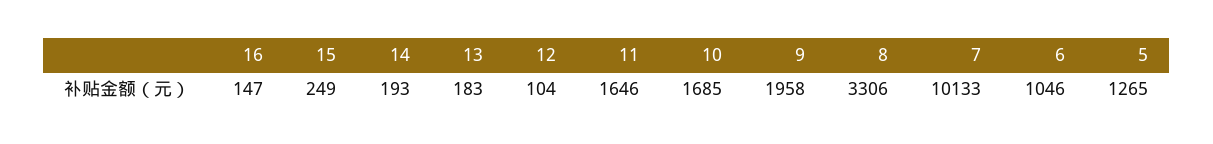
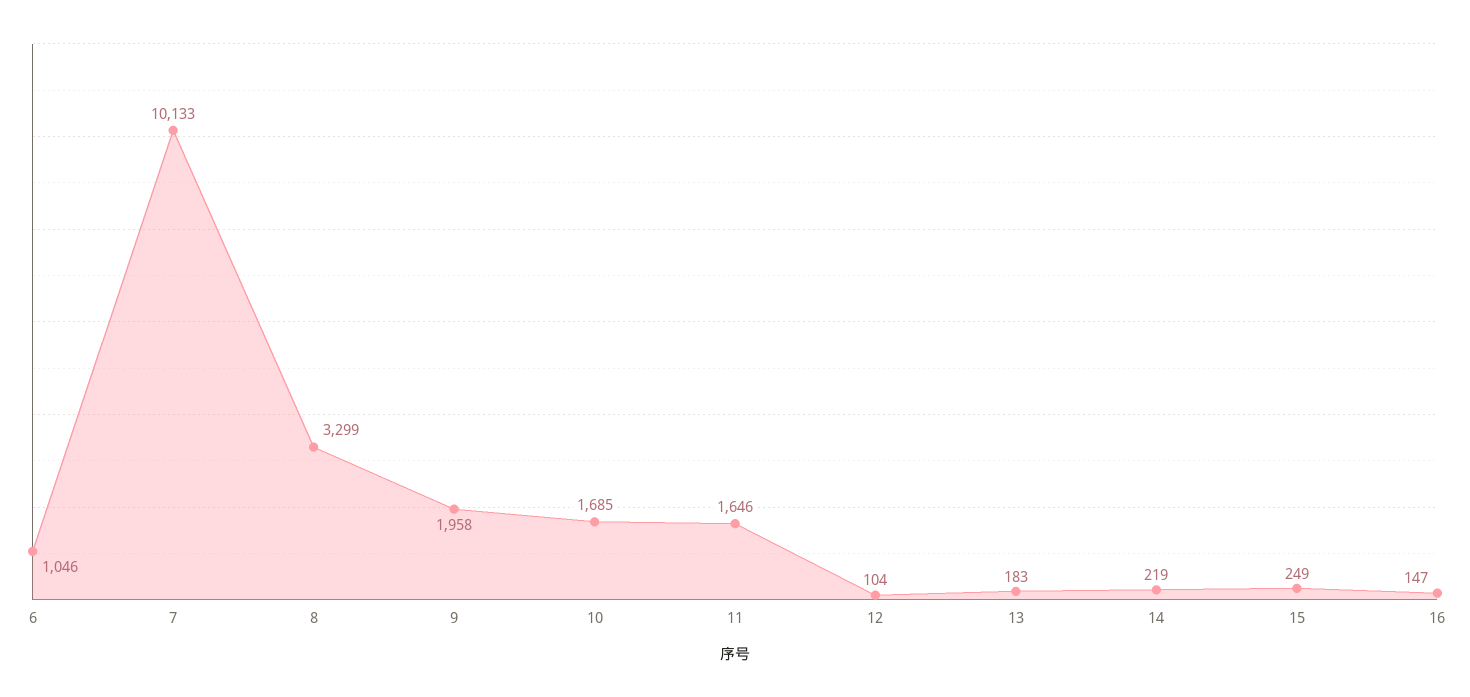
  {
    "16": 147,
    "15": 249,
-   "14": 193,
+   "14": 219,
    "13": 183,
    "12": 104,
    "11": 1646,
    "10": 1685,
    "9": 1958,
-   "8": 3306,
+   "8": 3299,
    "7": 10133,
-   "6": 1046,
+   "6": 1046
-   "5": 1265
  }

